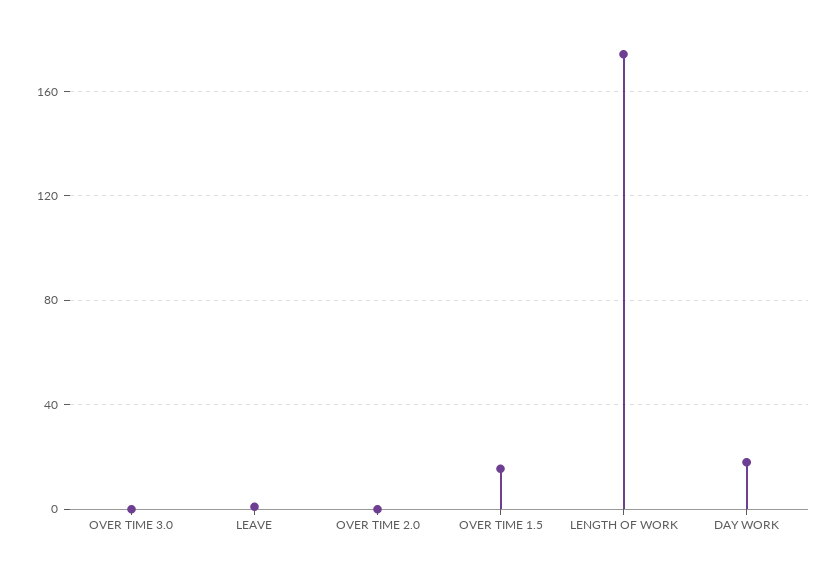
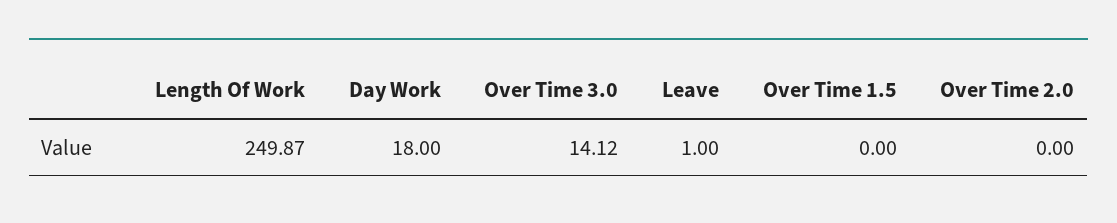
  {
-   "OVER TIME 3.0": 0,
+   "OVER TIME 3.0": 14.12,
    "LEAVE": 1,
    "OVER TIME 2.0": 0,
-   "OVER TIME 1.5": 15,
+   "OVER TIME 1.5": 0,
-   "LENGTH OF WORK": 175,
+   "LENGTH OF WORK": 249.87,
    "DAY WORK": 18
  }

